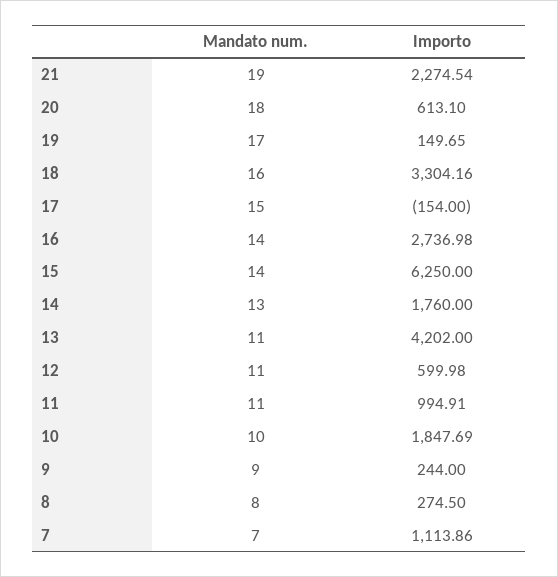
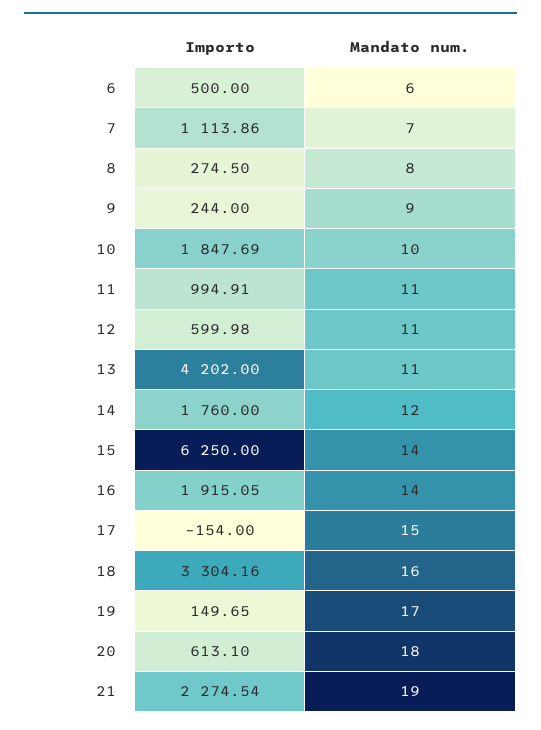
  {
    "Mandato num.": {
      "21": 19,
      "20": 18,
      "19": 17,
      "18": 16,
      "17": 15,
      "16": 14,
      "15": 14,
-     "14": 13,
+     "14": 12,
      "13": 11,
      "12": 11,
      "11": 11,
      "10": 10,
      "9": 9,
      "8": 8,
-     "7": 7
+     "7": 7,
+     "6": 6
    },
    "Importo": {
      "21": 2274.54,
      "20": 613.1,
      "19": 149.65,
      "18": 3304.16,
      "17": -154,
-     "16": 2736.98,
+     "16": 1915.05,
      "15": 6250,
      "14": 1760,
      "13": 4202,
      "12": 599.98,
      "11": 994.91,
      "10": 1847.69,
      "9": 244,
      "8": 274.5,
-     "7": 1113.86
+     "7": 1113.86,
+     "6": 500
    }
  }

